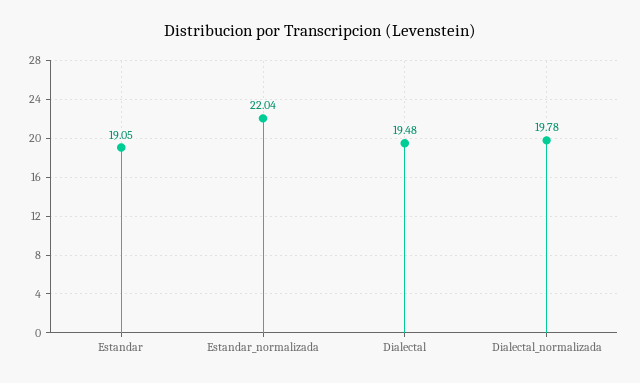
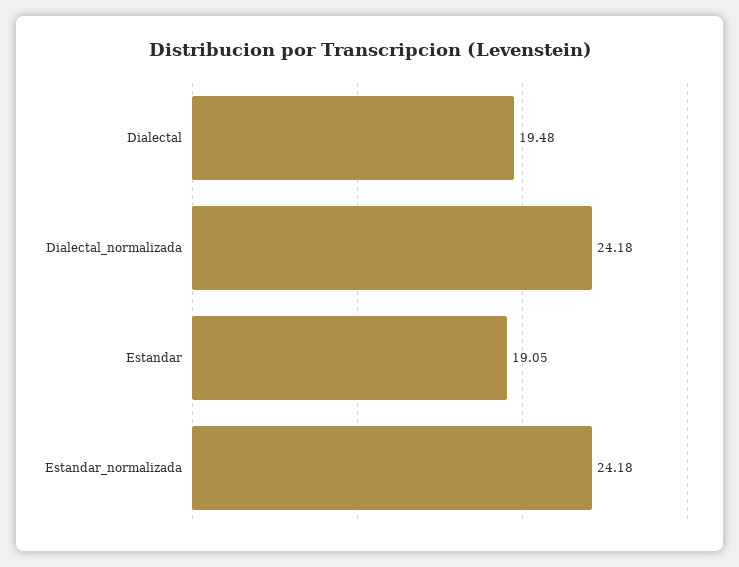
  {
    "Estandar": 19.05,
-   "Estandar_normalizada": 22.04,
+   "Estandar_normalizada": 24.18,
    "Dialectal": 19.48,
-   "Dialectal_normalizada": 19.78
+   "Dialectal_normalizada": 24.18
  }

